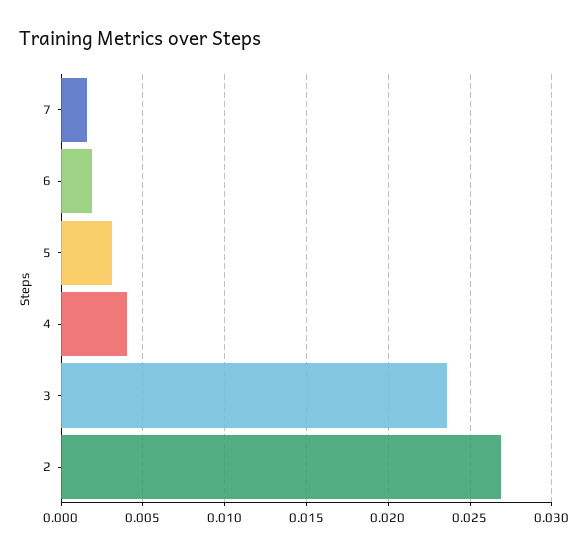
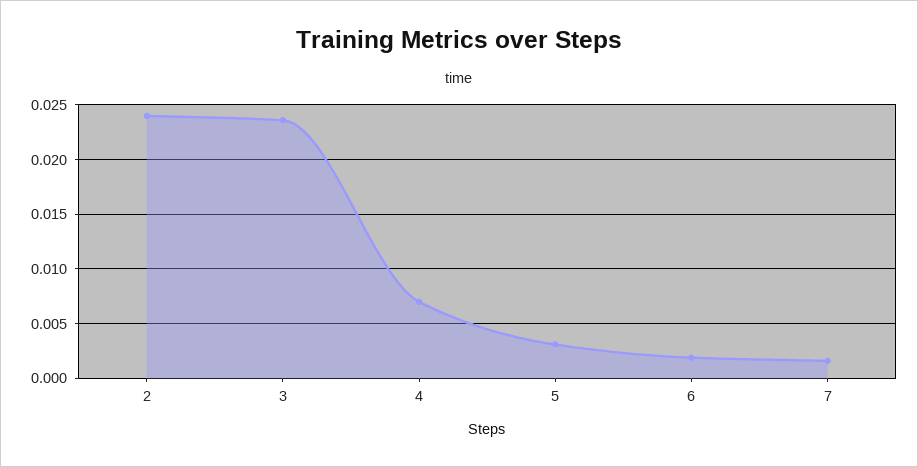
  {
    "7": 0.0015,
    "6": 0.002,
    "5": 0.003,
-   "4": 0.004,
+   "4": 0.007,
    "3": 0.0235,
-   "2": 0.027
+   "2": 0.024
  }

